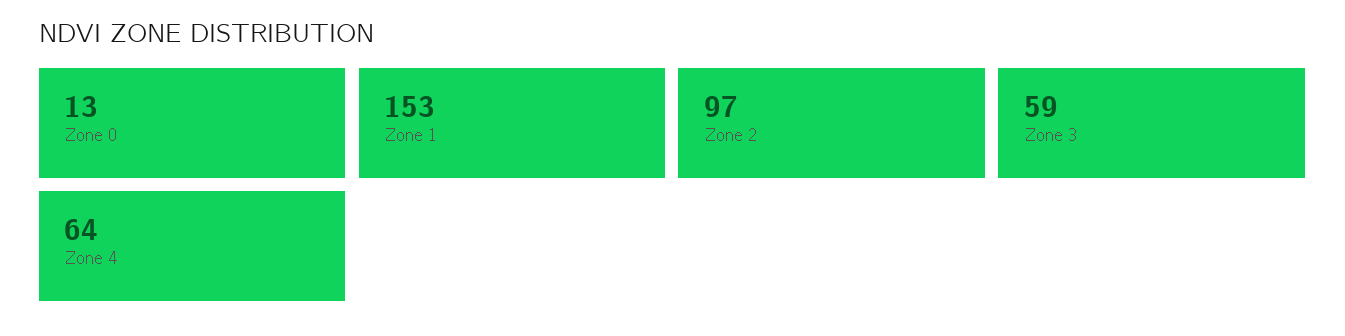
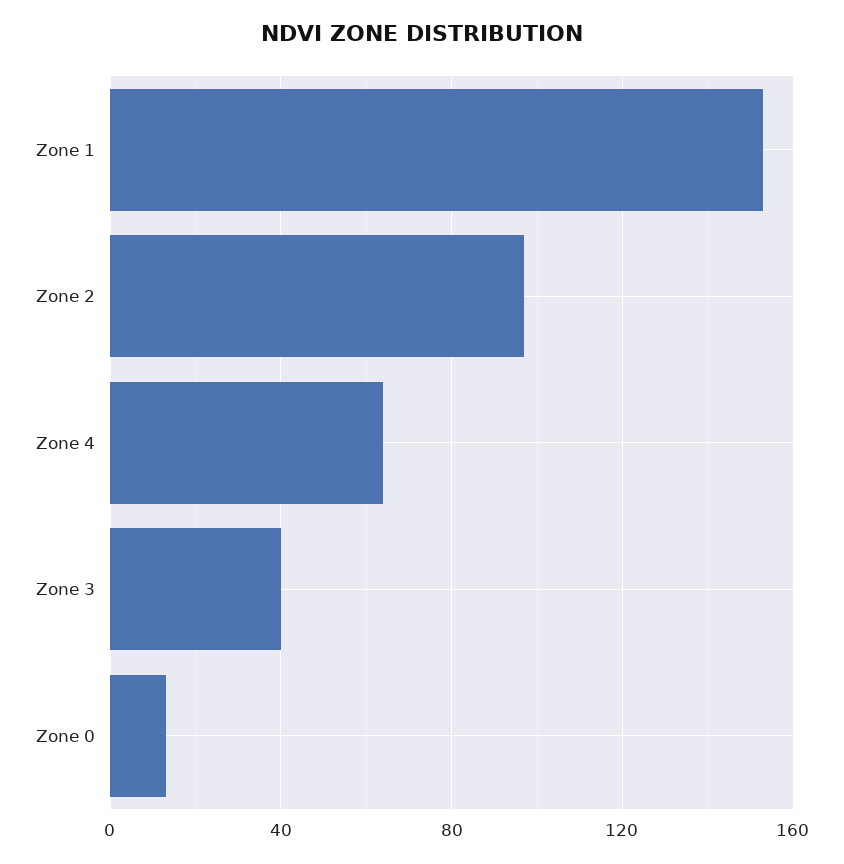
  {
    "Zone 0": 13,
    "Zone 1": 153,
    "Zone 2": 97,
-   "Zone 3": 59,
+   "Zone 3": 40,
    "Zone 4": 64
  }

